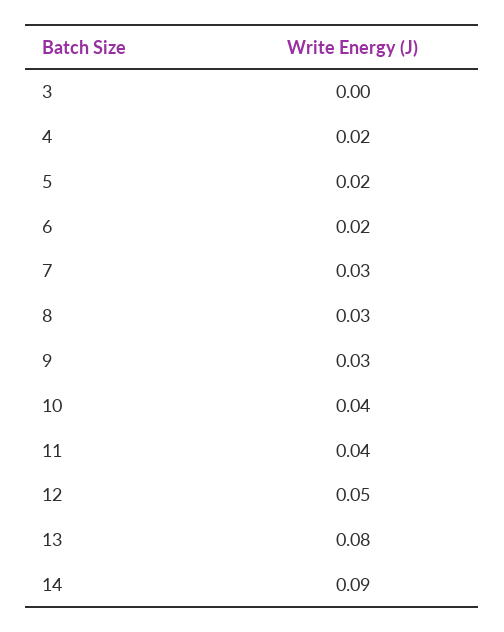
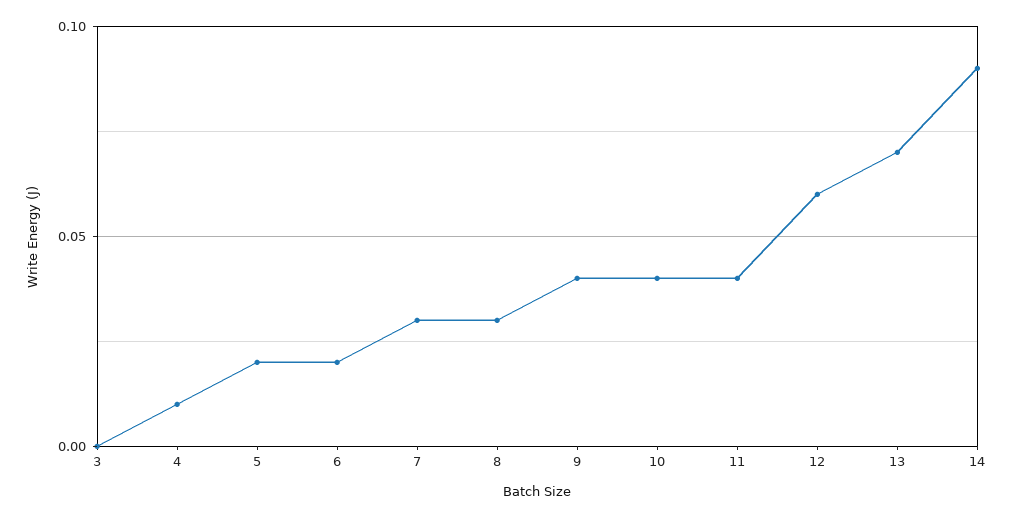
  {
    "3": 0,
-   "4": 0.02,
+   "4": 0.01,
    "5": 0.02,
    "6": 0.02,
    "7": 0.03,
    "8": 0.03,
-   "9": 0.03,
+   "9": 0.04,
    "10": 0.04,
    "11": 0.04,
-   "12": 0.05,
+   "12": 0.06,
-   "13": 0.08,
+   "13": 0.07,
    "14": 0.09
  }

